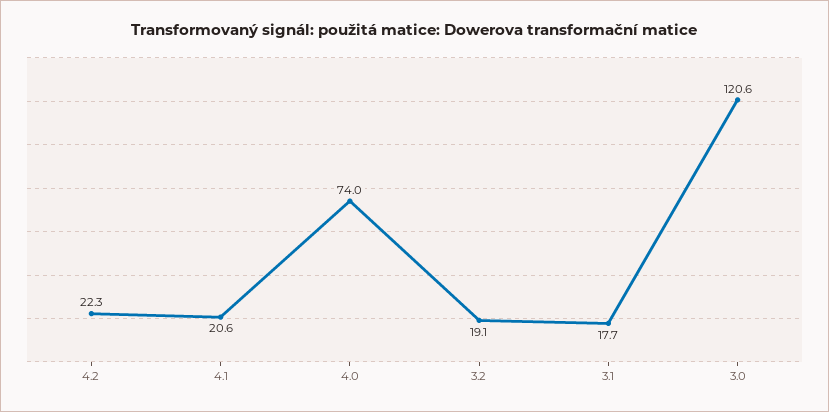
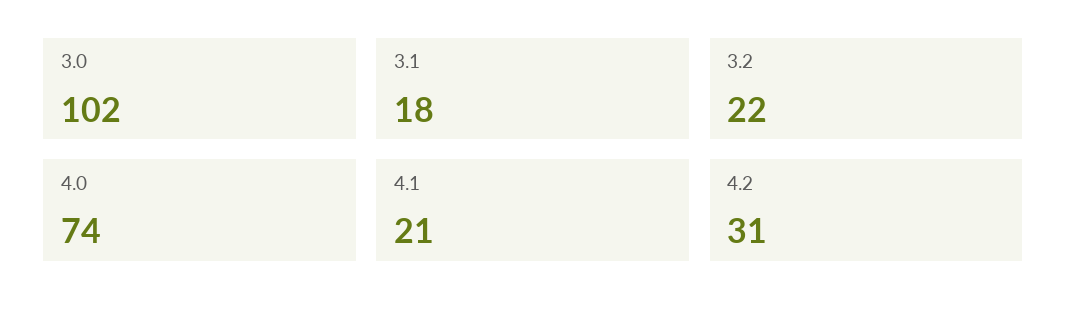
  {
-   "4.2": 22.3,
+   "4.2": 31,
    "4.1": 20.6,
    "4.0": 74,
-   "3.2": 19.1,
+   "3.2": 22,
    "3.1": 17.7,
-   "3.0": 120.6
+   "3.0": 102
  }

